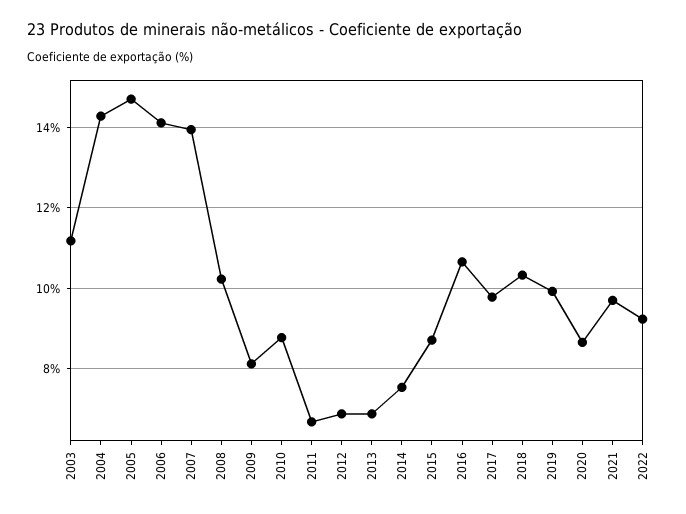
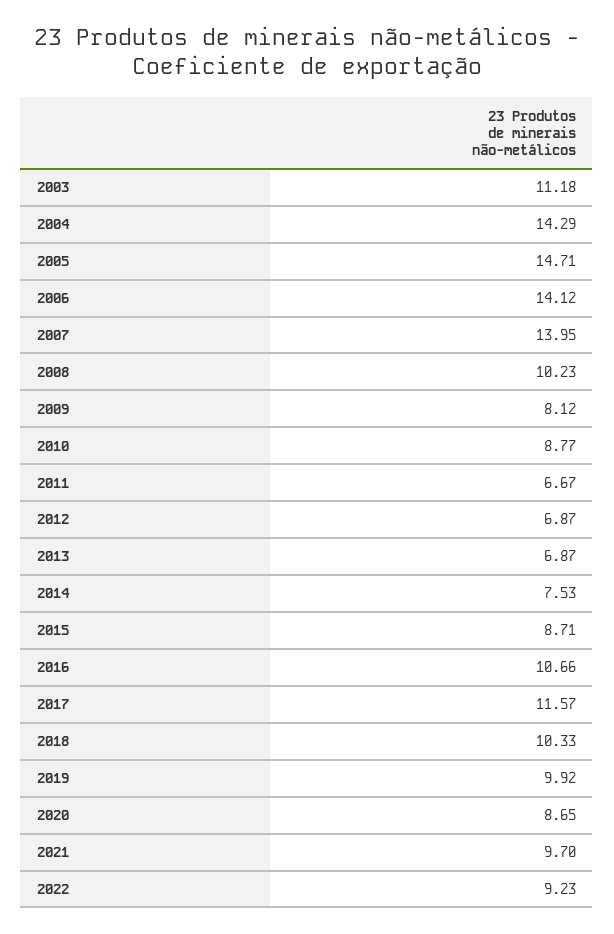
  {
    "2003": 11.18,
    "2004": 14.29,
    "2005": 14.71,
    "2006": 14.12,
    "2007": 13.95,
    "2008": 10.23,
    "2009": 8.12,
    "2010": 8.77,
    "2011": 6.67,
    "2012": 6.87,
    "2013": 6.87,
    "2014": 7.53,
    "2015": 8.71,
    "2016": 10.66,
-   "2017": 9.8,
+   "2017": 11.57,
    "2018": 10.33,
    "2019": 9.92,
    "2020": 8.65,
    "2021": 9.7,
    "2022": 9.23
  }

